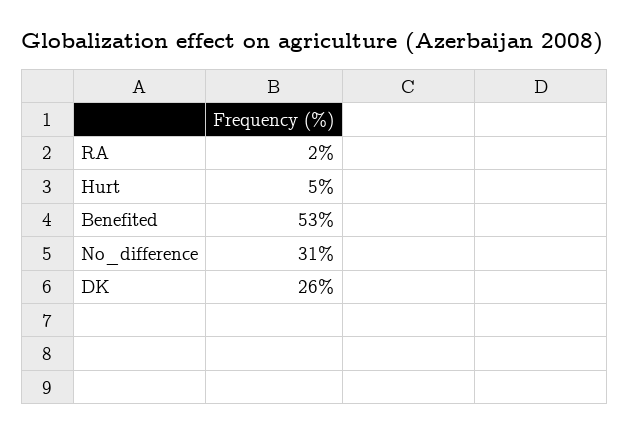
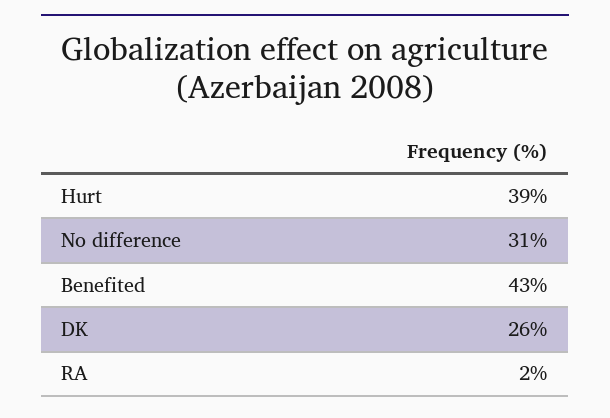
  {
    "RA": 2,
-   "Hurt": 5,
+   "Hurt": 39,
-   "Benefited": 53,
+   "Benefited": 43,
    "No_difference": 31,
    "DK": 26
  }

